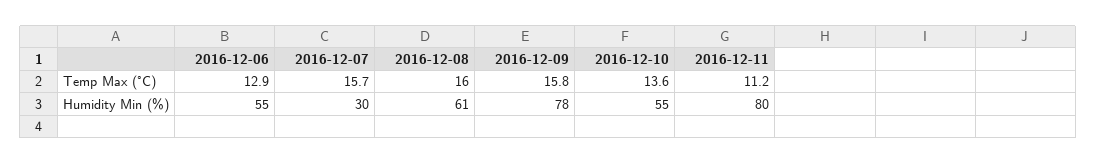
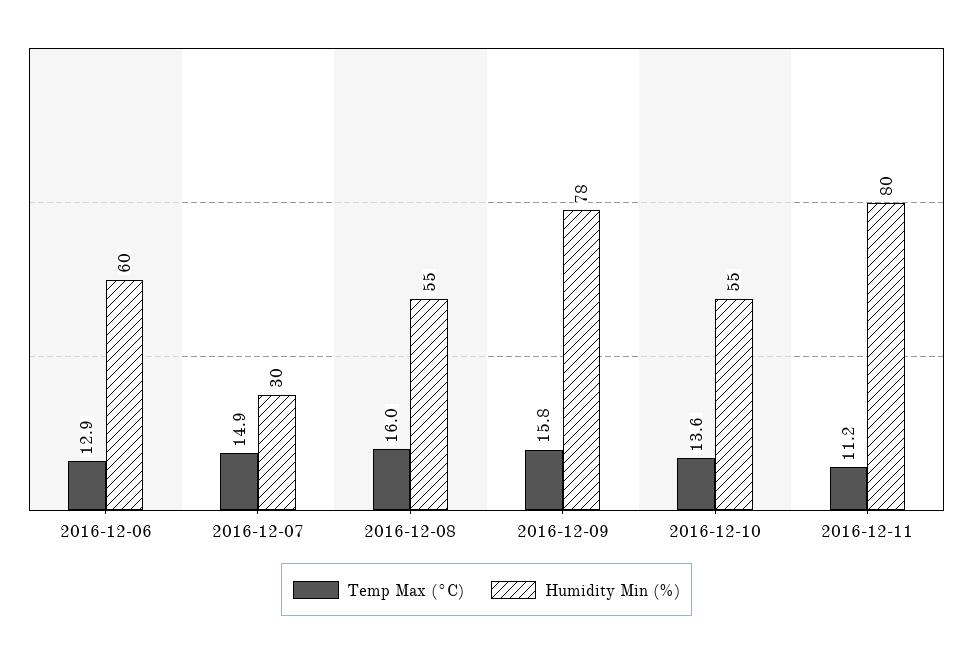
  {
    "Temp Max (°C)": {
      "2016-12-06": 12.9,
-     "2016-12-07": 15.7,
+     "2016-12-07": 14.9,
      "2016-12-08": 16,
      "2016-12-09": 15.8,
      "2016-12-10": 13.6,
      "2016-12-11": 11.2
    },
    "Humidity Min (%)": {
-     "2016-12-06": 55,
+     "2016-12-06": 60,
      "2016-12-07": 30,
-     "2016-12-08": 61,
+     "2016-12-08": 55,
      "2016-12-09": 78,
      "2016-12-10": 55,
      "2016-12-11": 80
    }
  }

